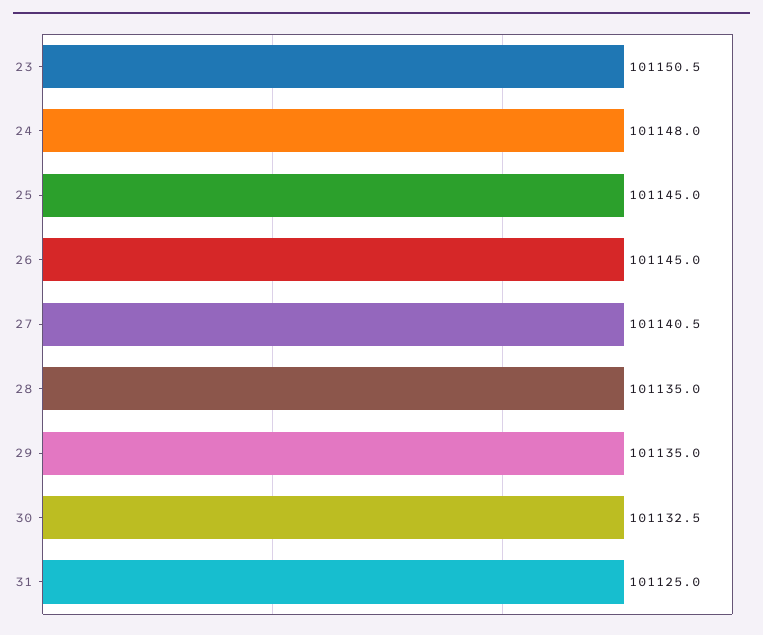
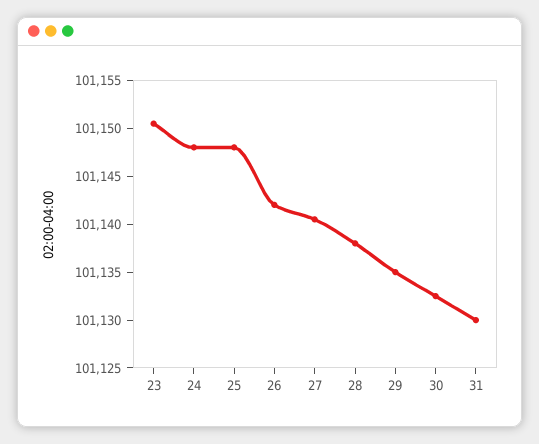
  {
    "23": 101150.5,
    "24": 101148,
-   "25": 101145,
+   "25": 101148,
-   "26": 101145,
+   "26": 101142,
    "27": 101140.5,
-   "28": 101135,
+   "28": 101138,
    "29": 101135,
    "30": 101132.5,
-   "31": 101125
+   "31": 101130
  }

